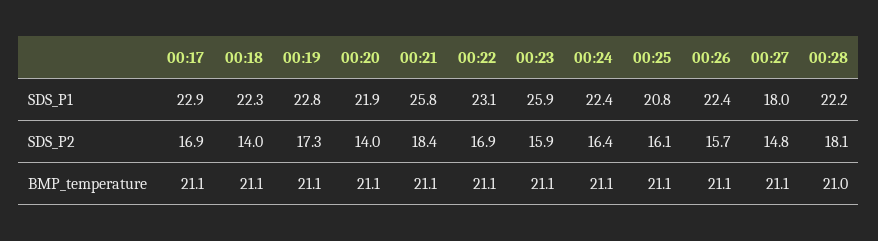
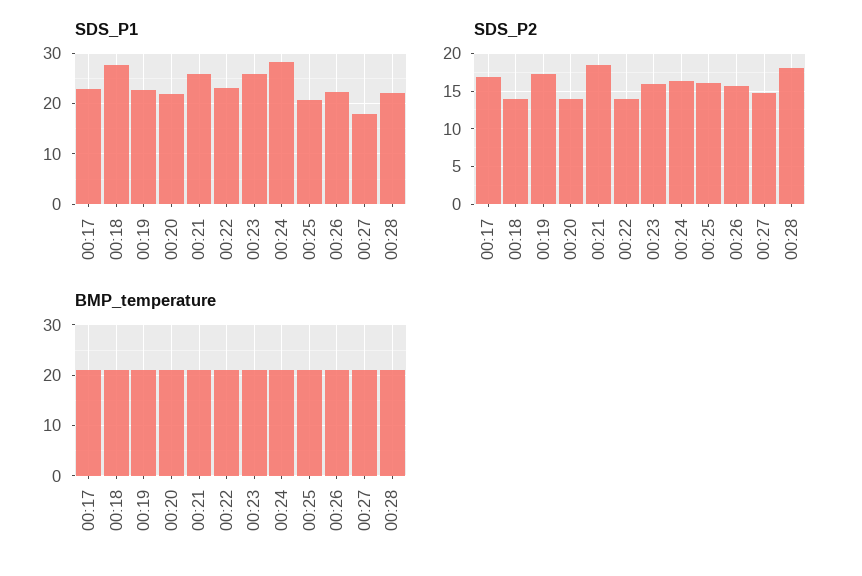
  {
    "SDS_P1": {
      "00:17": 22.9,
-     "00:18": 22.3,
+     "00:18": 28,
      "00:19": 22.8,
      "00:20": 21.9,
      "00:21": 25.8,
      "00:22": 23.1,
      "00:23": 25.9,
-     "00:24": 22.4,
+     "00:24": 28,
      "00:25": 20.8,
      "00:26": 22.4,
      "00:27": 18,
      "00:28": 22.2
    },
    "SDS_P2": {
      "00:17": 16.9,
      "00:18": 14,
      "00:19": 17.3,
      "00:20": 14,
      "00:21": 18.4,
-     "00:22": 16.9,
+     "00:22": 14,
      "00:23": 15.9,
      "00:24": 16.4,
      "00:25": 16.1,
      "00:26": 15.7,
      "00:27": 14.8,
      "00:28": 18.1
    },
    "BMP_temperature": {
      "00:17": 21.1,
      "00:18": 21.1,
      "00:19": 21.1,
      "00:20": 21.1,
      "00:21": 21.1,
      "00:22": 21.1,
      "00:23": 21.1,
      "00:24": 21.1,
      "00:25": 21.1,
      "00:26": 21.1,
      "00:27": 21.1,
      "00:28": 21
    }
  }

